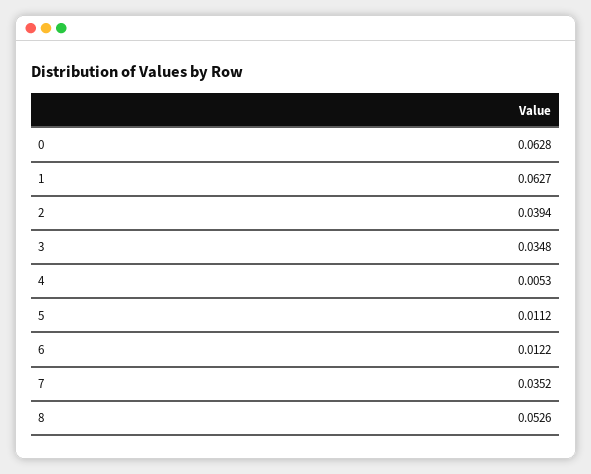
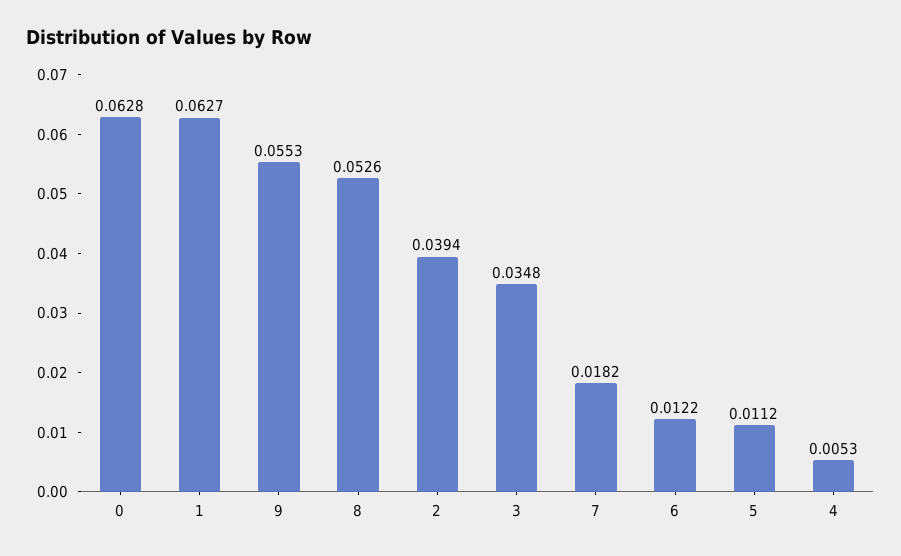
  {
    "0": 0.0628,
    "1": 0.0627,
    "2": 0.0394,
    "3": 0.0348,
    "4": 0.0053,
    "5": 0.0112,
    "6": 0.0122,
-   "7": 0.0352,
+   "7": 0.0182,
-   "8": 0.0526
+   "8": 0.0526,
+   "9": 0.0553
  }

